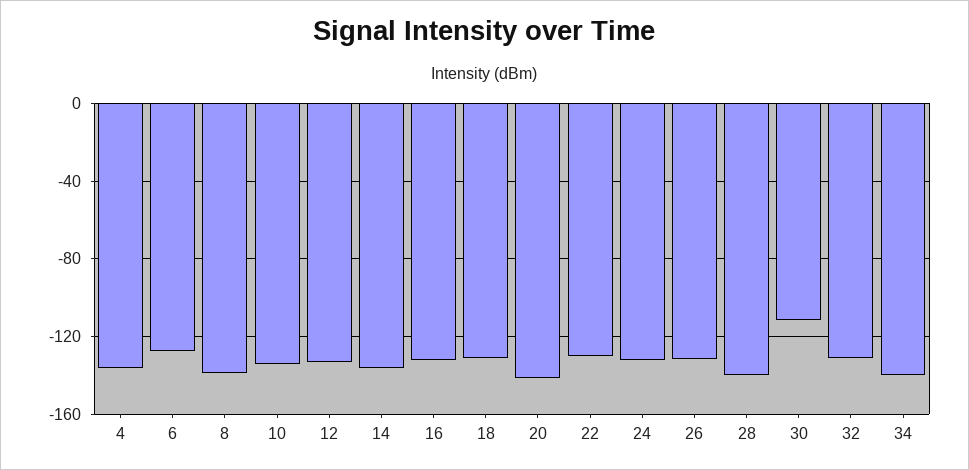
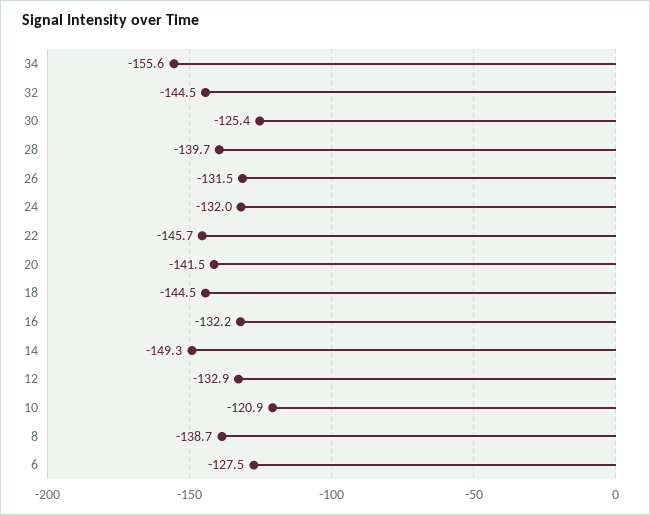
  {
-   "4": -135,
    "6": -127.5,
    "8": -138.7,
-   "10": -135,
+   "10": -120.9,
    "12": -132.9,
-   "14": -135,
+   "14": -149.3,
    "16": -132.2,
-   "18": -130,
+   "18": -144.5,
    "20": -141.5,
-   "22": -130,
+   "22": -145.7,
    "24": -132,
    "26": -131.5,
    "28": -139.7,
-   "30": -110,
+   "30": -125.4,
-   "32": -130,
+   "32": -144.5,
-   "34": -140
+   "34": -155.6
  }

